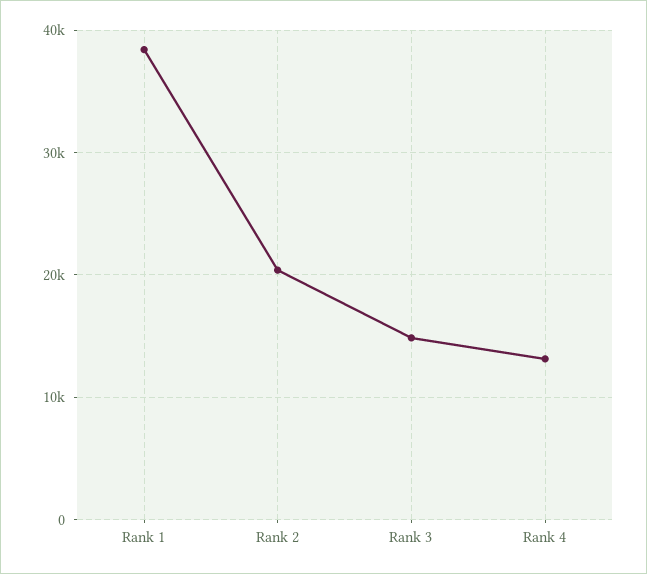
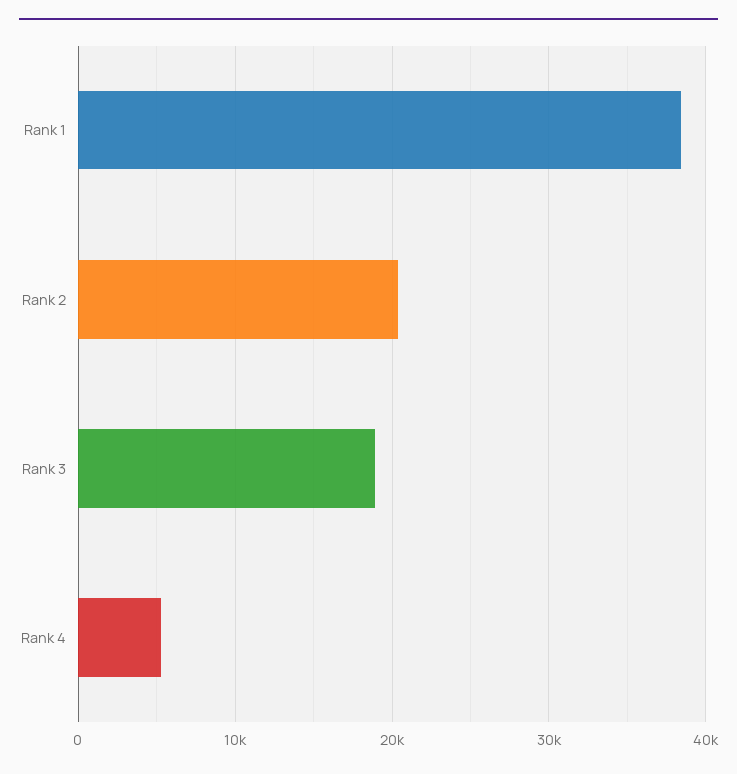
  {
    "Rank 1": 38000,
    "Rank 2": 20000,
-   "Rank 3": 15000,
+   "Rank 3": 19000,
-   "Rank 4": 13000
+   "Rank 4": 5000
  }

